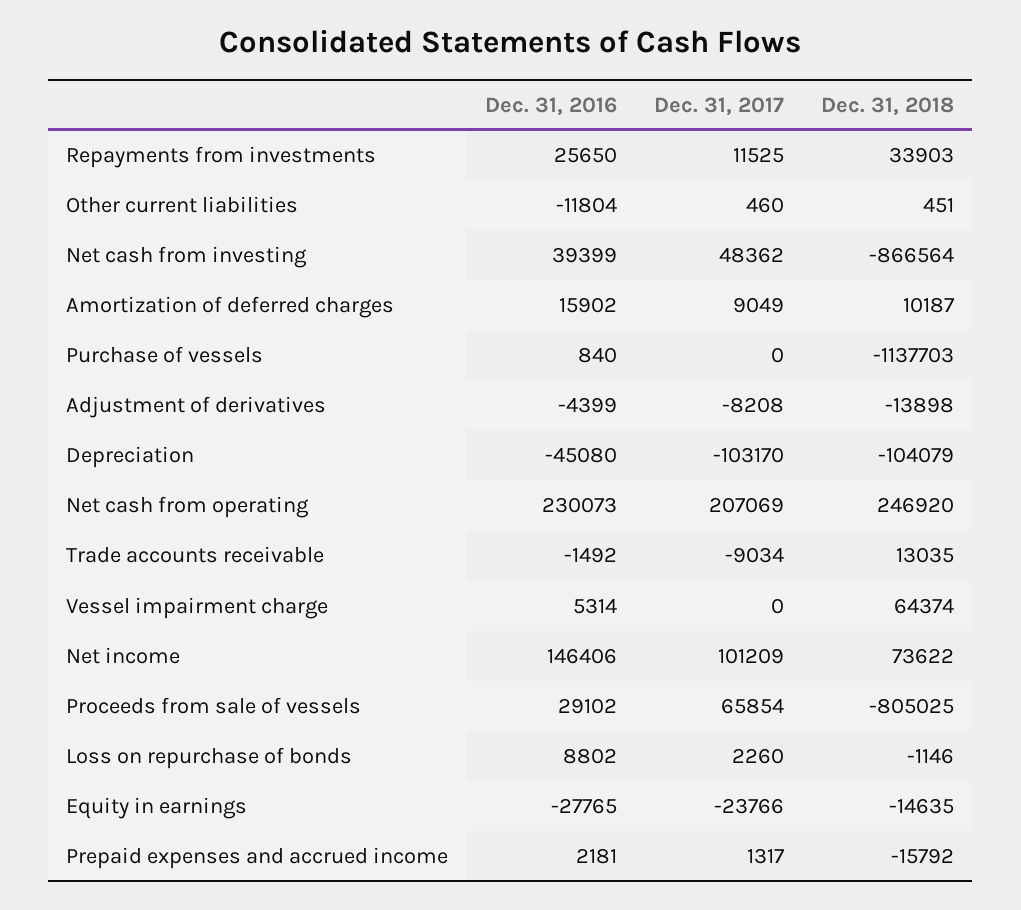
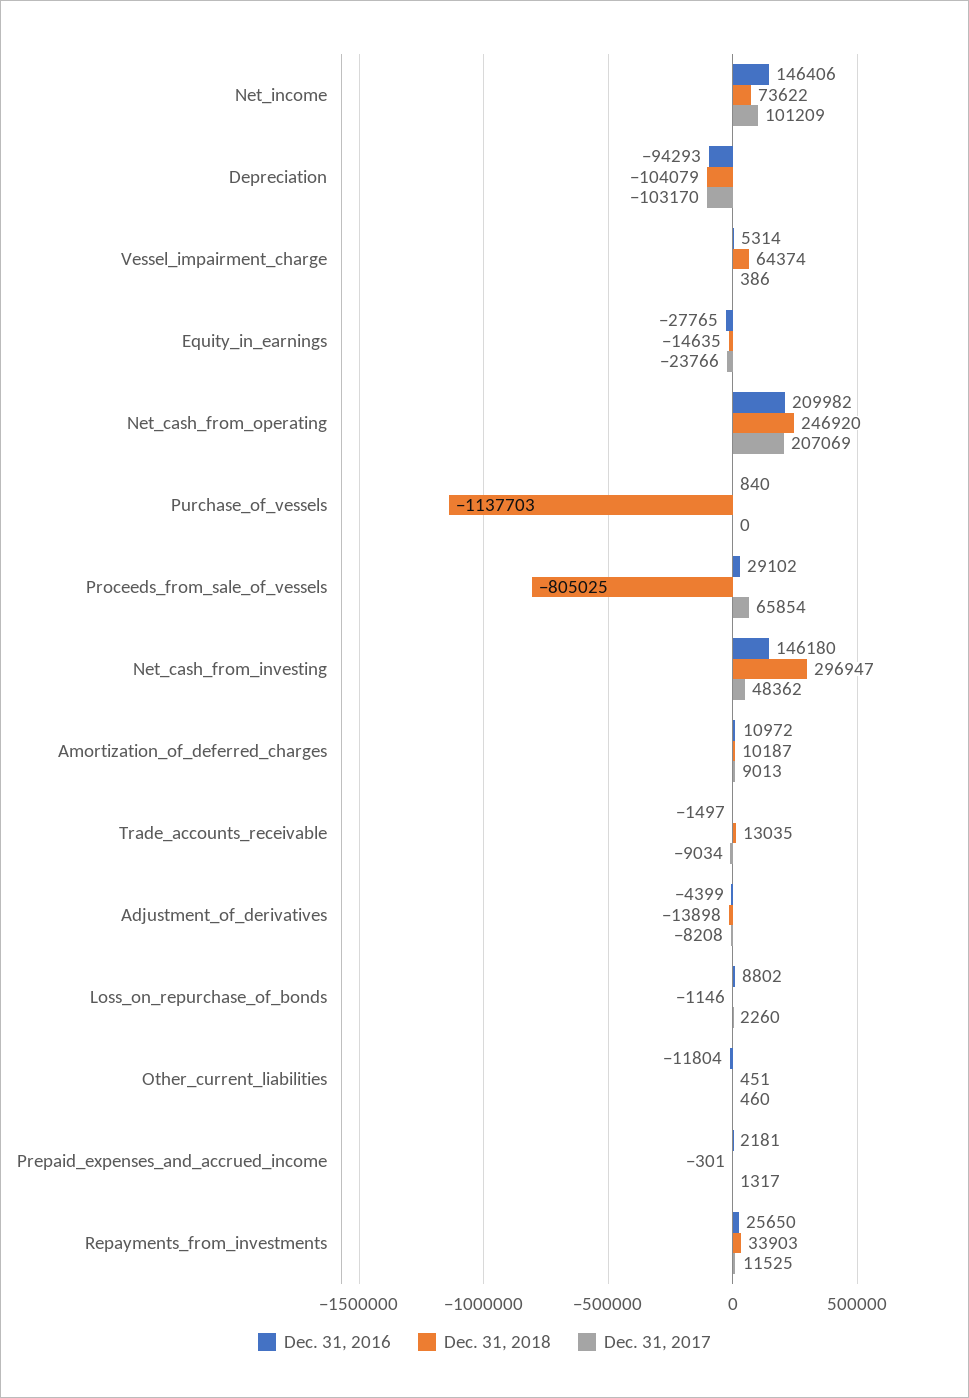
  {
    "Dec. 31, 2016": {
      "Repayments from investments": 25650,
      "Other current liabilities": -11804,
-     "Net cash from investing": 39399,
+     "Net cash from investing": 146180,
-     "Amortization of deferred charges": 15902,
+     "Amortization of deferred charges": 10972,
      "Purchase of vessels": 840,
      "Adjustment of derivatives": -4399,
-     "Depreciation": -45080,
+     "Depreciation": -94293,
-     "Net cash from operating": 230073,
+     "Net cash from operating": 209982,
-     "Trade accounts receivable": -1492,
+     "Trade accounts receivable": -1497,
      "Vessel impairment charge": 5314,
      "Net income": 146406,
      "Proceeds from sale of vessels": 29102,
      "Loss on repurchase of bonds": 8802,
      "Equity in earnings": -27765,
      "Prepaid expenses and accrued income": 2181
    },
    "Dec. 31, 2017": {
      "Repayments from investments": 11525,
      "Other current liabilities": 460,
      "Net cash from investing": 48362,
-     "Amortization of deferred charges": 9049,
+     "Amortization of deferred charges": 9013,
      "Purchase of vessels": 0,
      "Adjustment of derivatives": -8208,
      "Depreciation": -103170,
      "Net cash from operating": 207069,
      "Trade accounts receivable": -9034,
-     "Vessel impairment charge": 0,
+     "Vessel impairment charge": 386,
      "Net income": 101209,
      "Proceeds from sale of vessels": 65854,
      "Loss on repurchase of bonds": 2260,
      "Equity in earnings": -23766,
      "Prepaid expenses and accrued income": 1317
    },
    "Dec. 31, 2018": {
      "Repayments from investments": 33903,
      "Other current liabilities": 451,
-     "Net cash from investing": -866564,
+     "Net cash from investing": 296947,
      "Amortization of deferred charges": 10187,
      "Purchase of vessels": -1137703,
      "Adjustment of derivatives": -13898,
      "Depreciation": -104079,
      "Net cash from operating": 246920,
      "Trade accounts receivable": 13035,
      "Vessel impairment charge": 64374,
      "Net income": 73622,
      "Proceeds from sale of vessels": -805025,
      "Loss on repurchase of bonds": -1146,
      "Equity in earnings": -14635,
-     "Prepaid expenses and accrued income": -15792
+     "Prepaid expenses and accrued income": -301
    }
  }

